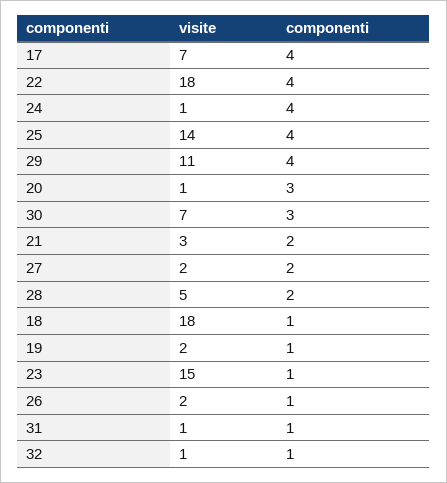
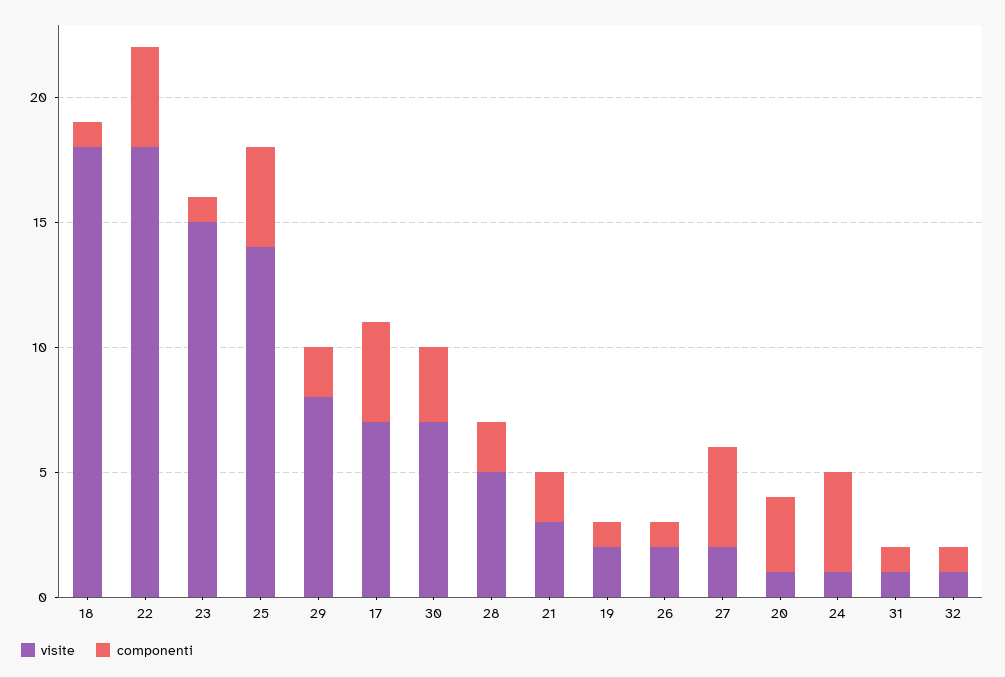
  {
    "visite": {
      "17": 7,
      "22": 18,
      "24": 1,
      "25": 14,
-     "29": 11,
+     "29": 8,
      "20": 1,
      "30": 7,
      "21": 3,
      "27": 2,
      "28": 5,
      "18": 18,
      "19": 2,
      "23": 15,
      "26": 2,
      "31": 1,
      "32": 1
    },
    "componenti": {
      "17": 4,
      "22": 4,
      "24": 4,
      "25": 4,
-     "29": 4,
+     "29": 2,
      "20": 3,
      "30": 3,
      "21": 2,
-     "27": 2,
+     "27": 4,
      "28": 2,
      "18": 1,
      "19": 1,
      "23": 1,
      "26": 1,
      "31": 1,
      "32": 1
    }
  }

